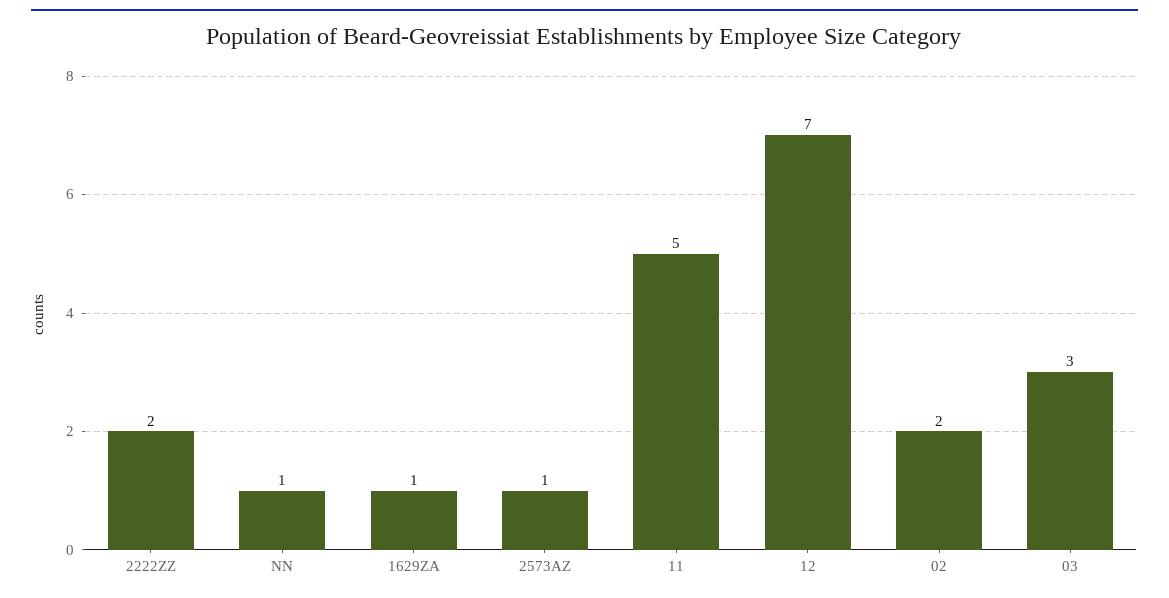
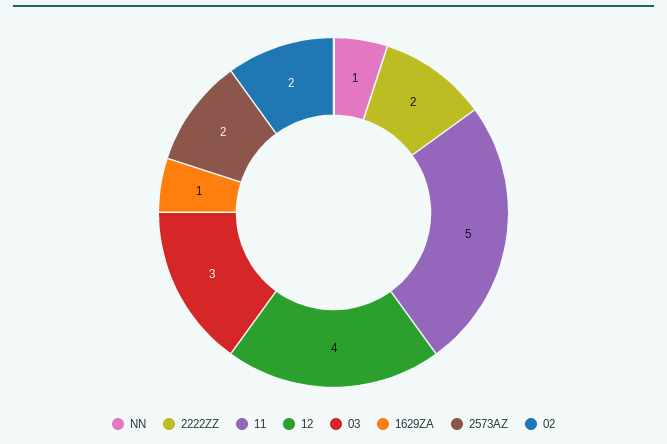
  {
    "2222ZZ": 2,
    "NN": 1,
    "1629ZA": 1,
-   "2573AZ": 1,
+   "2573AZ": 2,
    "11": 5,
-   "12": 7,
+   "12": 4,
    "02": 2,
    "03": 3
  }

